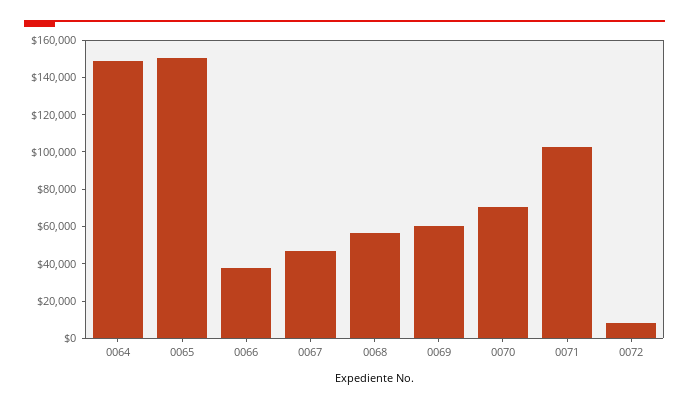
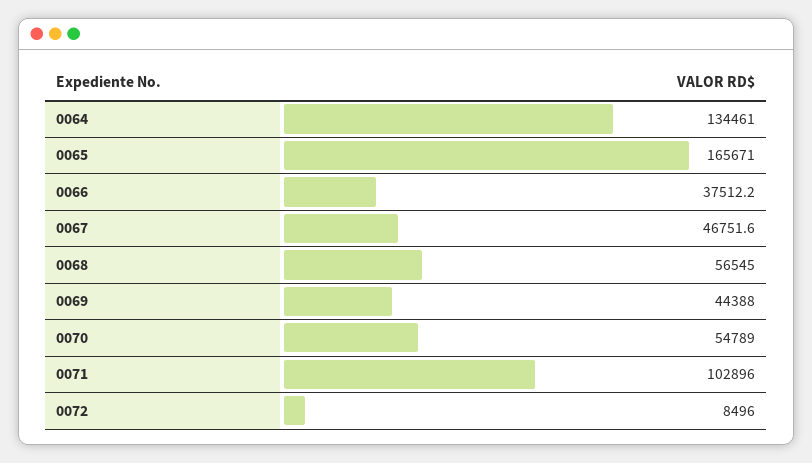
  {
-   "0064": 150000,
+   "0064": 134461,
-   "0065": 150000,
+   "0065": 165671,
    "0066": 37512.2,
    "0067": 46751.6,
    "0068": 56545,
-   "0069": 60000,
+   "0069": 44388,
-   "0070": 70000,
+   "0070": 54789,
    "0071": 102896,
    "0072": 8496
  }

